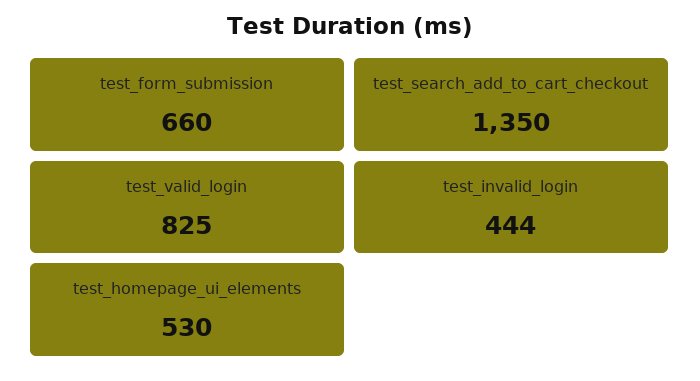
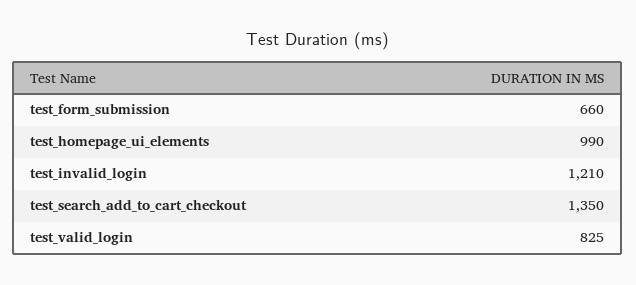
  {
    "test_form_submission": 660,
    "test_search_add_to_cart_checkout": 1350,
    "test_valid_login": 825,
-   "test_invalid_login": 444,
+   "test_invalid_login": 1210,
-   "test_homepage_ui_elements": 530
+   "test_homepage_ui_elements": 990
  }

